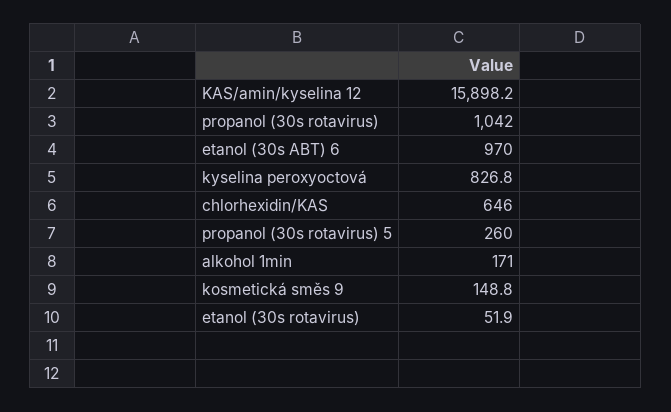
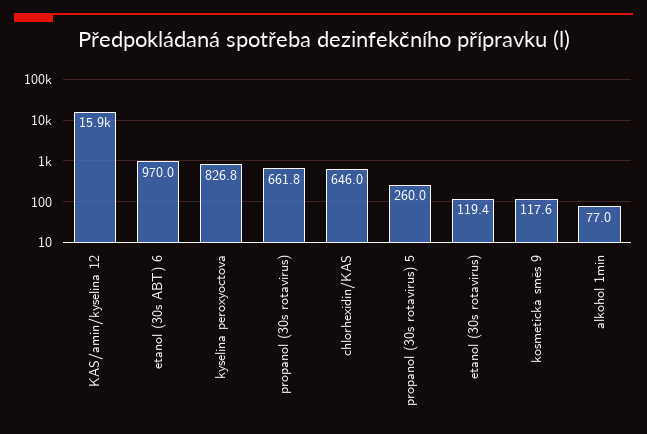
  {
    "KAS/amin/kyselina 12": 15898.2,
-   "propanol (30s rotavirus)": 1042,
+   "propanol (30s rotavirus)": 661.8,
    "etanol (30s ABT) 6": 970,
    "kyselina peroxyoctová": 826.8,
    "chlorhexidin/KAS": 646,
    "propanol (30s rotavirus) 5": 260,
-   "alkohol 1min": 171,
+   "alkohol 1min": 77,
-   "kosmetická směs 9": 148.8,
+   "kosmetická směs 9": 117.6,
-   "etanol (30s rotavirus)": 51.9
+   "etanol (30s rotavirus)": 119.4
  }

